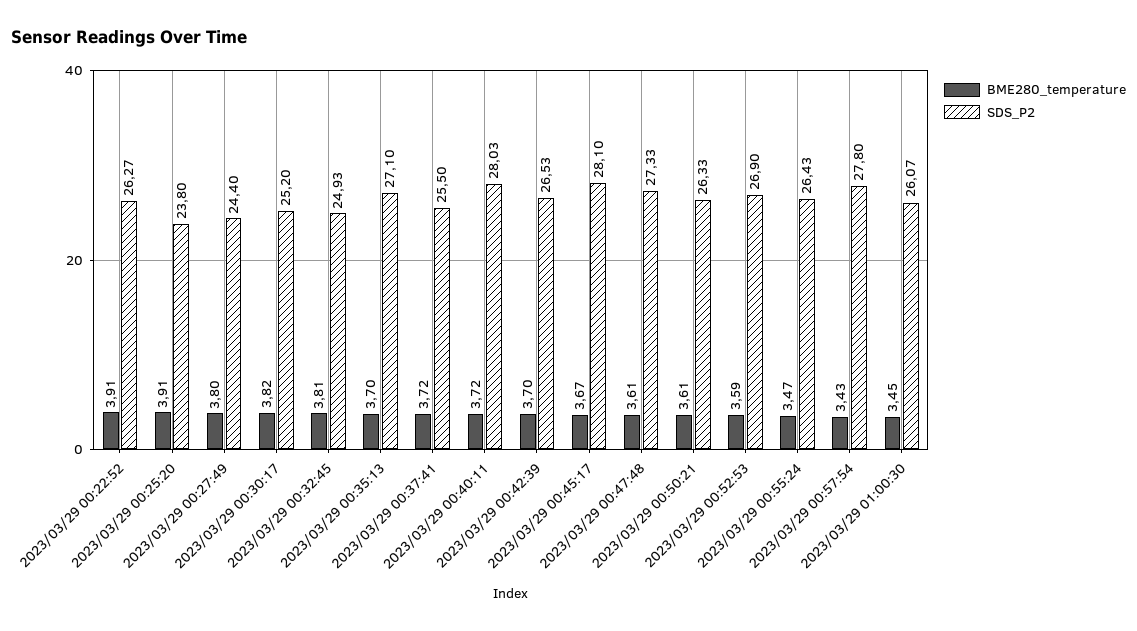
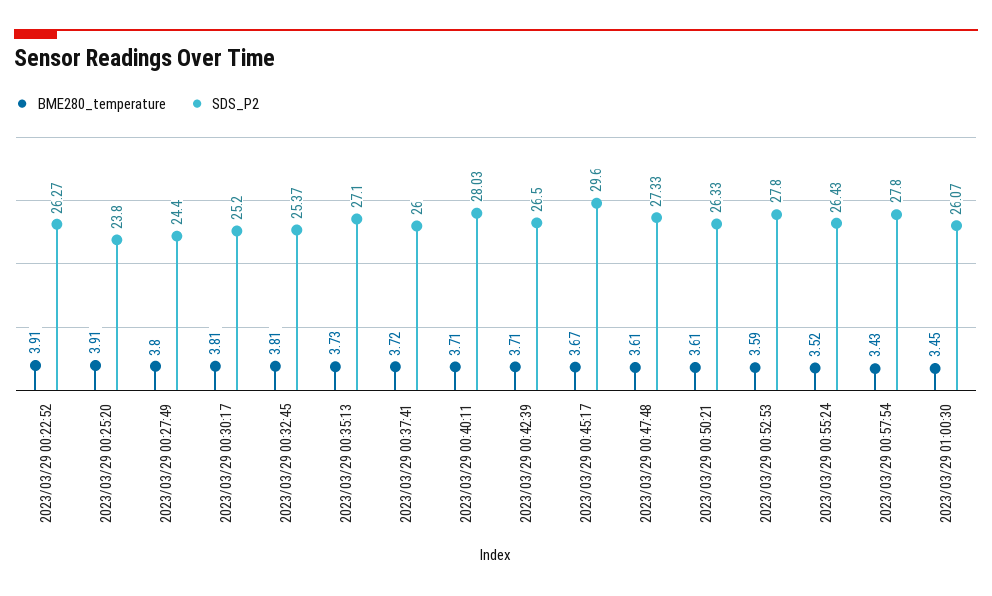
  {
    "BME280_temperature": {
      "2023/03/29 00:22:52": 3.91,
      "2023/03/29 00:25:20": 3.91,
      "2023/03/29 00:27:49": 3.8,
-     "2023/03/29 00:30:17": 3.82,
+     "2023/03/29 00:30:17": 3.81,
      "2023/03/29 00:32:45": 3.81,
-     "2023/03/29 00:35:13": 3.7,
+     "2023/03/29 00:35:13": 3.73,
      "2023/03/29 00:37:41": 3.72,
-     "2023/03/29 00:40:11": 3.72,
+     "2023/03/29 00:40:11": 3.71,
-     "2023/03/29 00:42:39": 3.7,
+     "2023/03/29 00:42:39": 3.71,
      "2023/03/29 00:45:17": 3.67,
      "2023/03/29 00:47:48": 3.61,
      "2023/03/29 00:50:21": 3.61,
      "2023/03/29 00:52:53": 3.59,
-     "2023/03/29 00:55:24": 3.47,
+     "2023/03/29 00:55:24": 3.52,
      "2023/03/29 00:57:54": 3.43,
      "2023/03/29 01:00:30": 3.45
    },
    "SDS_P2": {
      "2023/03/29 00:22:52": 26.27,
      "2023/03/29 00:25:20": 23.8,
      "2023/03/29 00:27:49": 24.4,
      "2023/03/29 00:30:17": 25.2,
-     "2023/03/29 00:32:45": 24.93,
+     "2023/03/29 00:32:45": 25.37,
      "2023/03/29 00:35:13": 27.1,
-     "2023/03/29 00:37:41": 25.5,
+     "2023/03/29 00:37:41": 26,
      "2023/03/29 00:40:11": 28.03,
-     "2023/03/29 00:42:39": 26.53,
+     "2023/03/29 00:42:39": 26.5,
-     "2023/03/29 00:45:17": 28.1,
+     "2023/03/29 00:45:17": 29.6,
      "2023/03/29 00:47:48": 27.33,
      "2023/03/29 00:50:21": 26.33,
-     "2023/03/29 00:52:53": 26.9,
+     "2023/03/29 00:52:53": 27.8,
      "2023/03/29 00:55:24": 26.43,
      "2023/03/29 00:57:54": 27.8,
      "2023/03/29 01:00:30": 26.07
    }
  }

